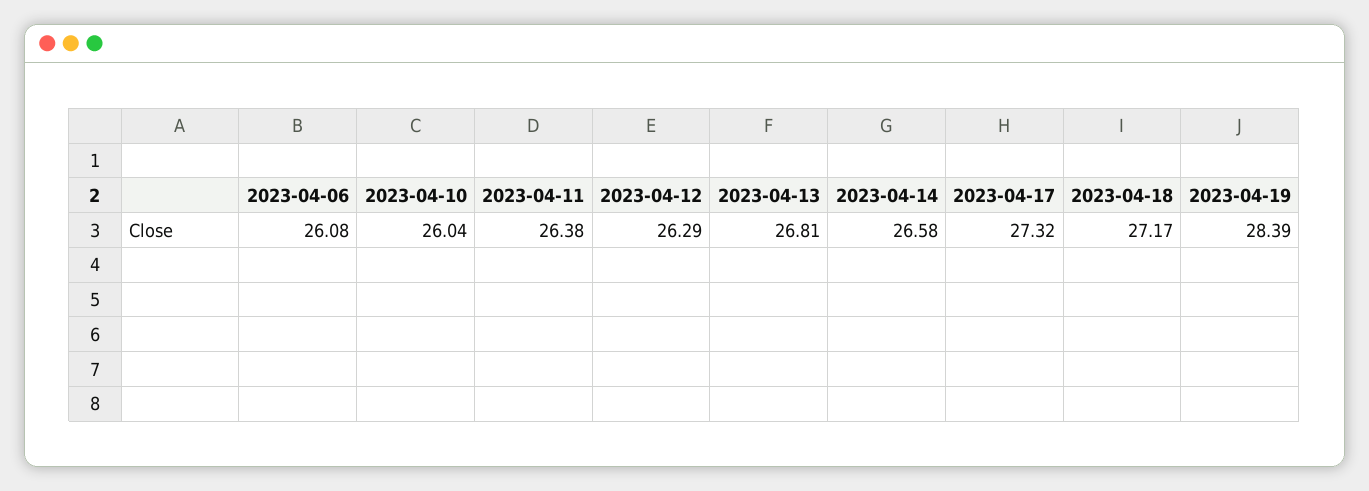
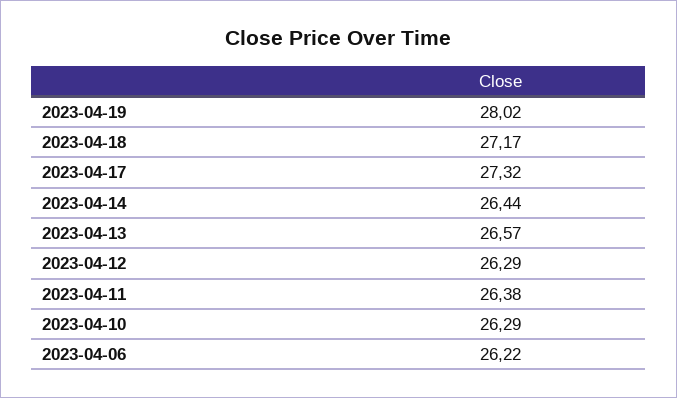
  {
-   "2023-04-06": 26.08,
+   "2023-04-06": 26.22,
-   "2023-04-10": 26.04,
+   "2023-04-10": 26.29,
    "2023-04-11": 26.38,
    "2023-04-12": 26.29,
-   "2023-04-13": 26.81,
+   "2023-04-13": 26.57,
-   "2023-04-14": 26.58,
+   "2023-04-14": 26.44,
    "2023-04-17": 27.32,
    "2023-04-18": 27.17,
-   "2023-04-19": 28.39
+   "2023-04-19": 28.02
  }

